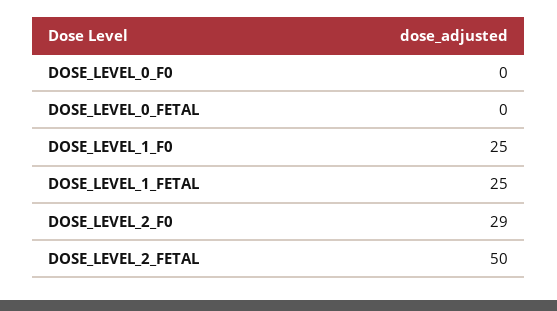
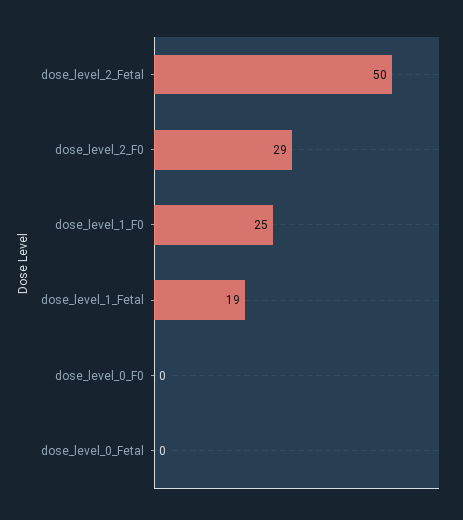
  {
    "DOSE_LEVEL_0_F0": 0,
    "DOSE_LEVEL_0_FETAL": 0,
    "DOSE_LEVEL_1_F0": 25,
-   "DOSE_LEVEL_1_FETAL": 25,
+   "DOSE_LEVEL_1_FETAL": 19,
    "DOSE_LEVEL_2_F0": 29,
    "DOSE_LEVEL_2_FETAL": 50
  }

